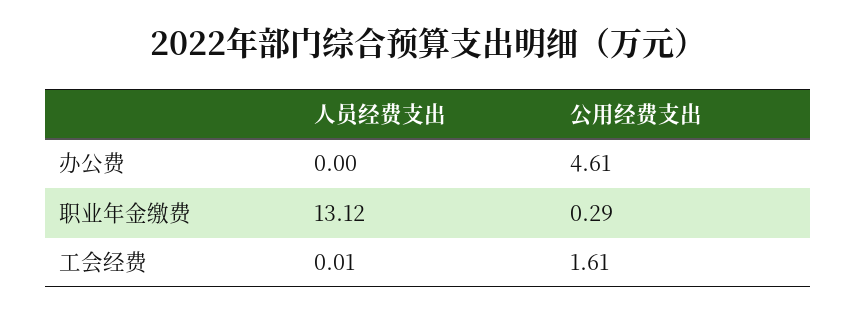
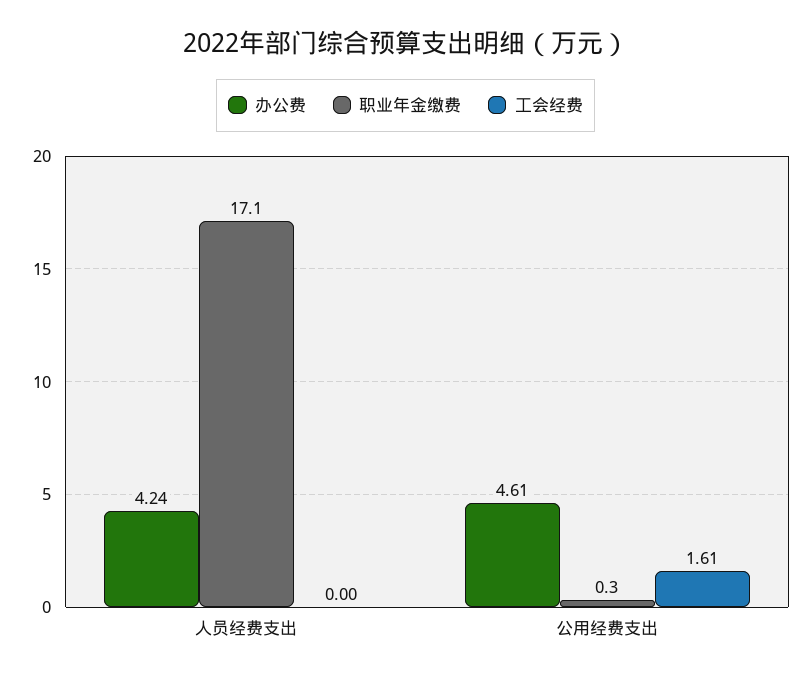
  {
    "办公费": {
-     "人员经费支出": 0,
+     "人员经费支出": 4.24,
      "公用经费支出": 4.61
    },
    "职业年金缴费": {
-     "人员经费支出": 13.12,
+     "人员经费支出": 17.1,
      "公用经费支出": 0.29
    },
    "工会经费": {
-     "人员经费支出": 0.01,
+     "人员经费支出": 0,
      "公用经费支出": 1.61
    }
  }

